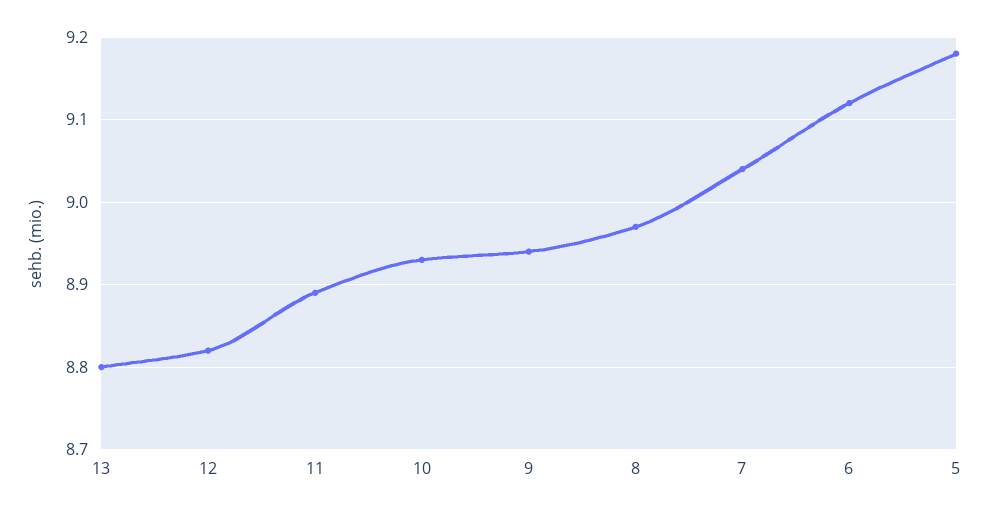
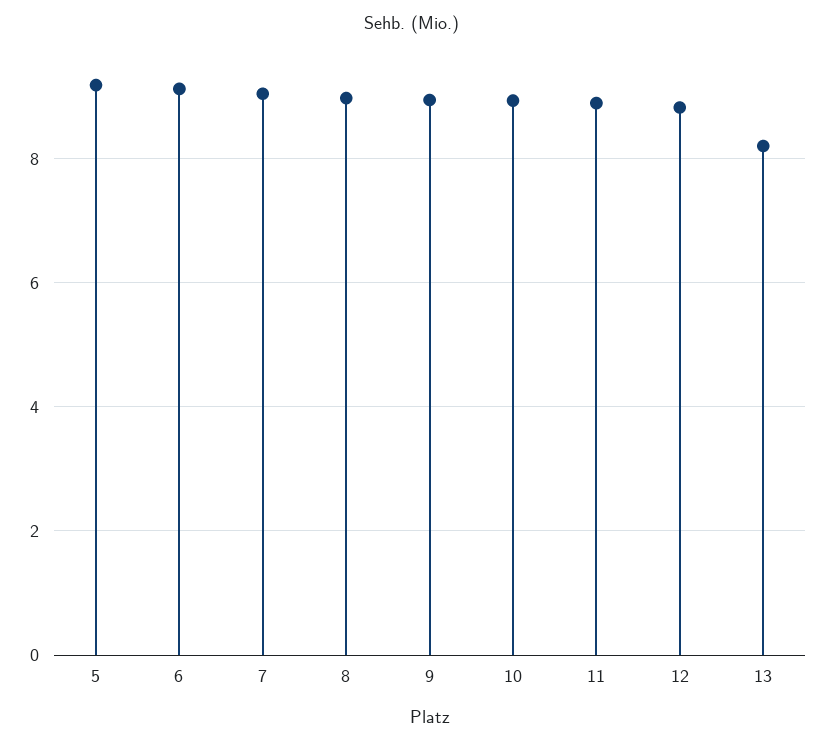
  {
-   "13": 8.8,
+   "13": 8.2,
    "12": 8.82,
    "11": 8.89,
    "10": 8.93,
    "9": 8.94,
    "8": 8.97,
    "7": 9.04,
    "6": 9.12,
    "5": 9.18
  }

